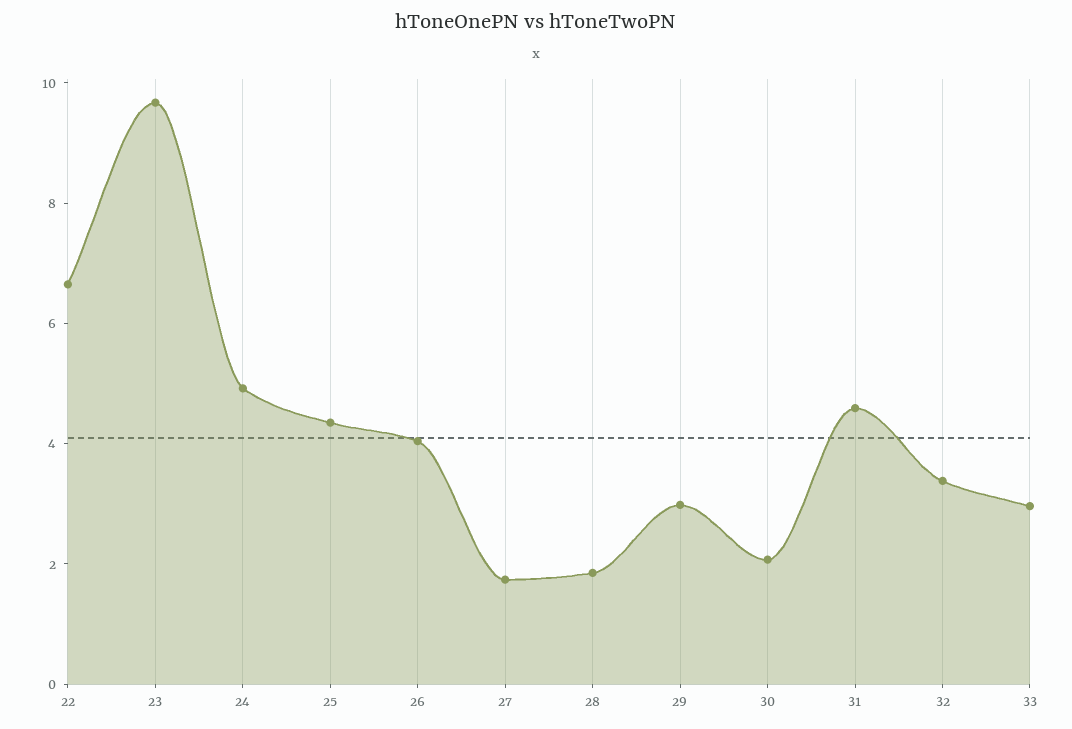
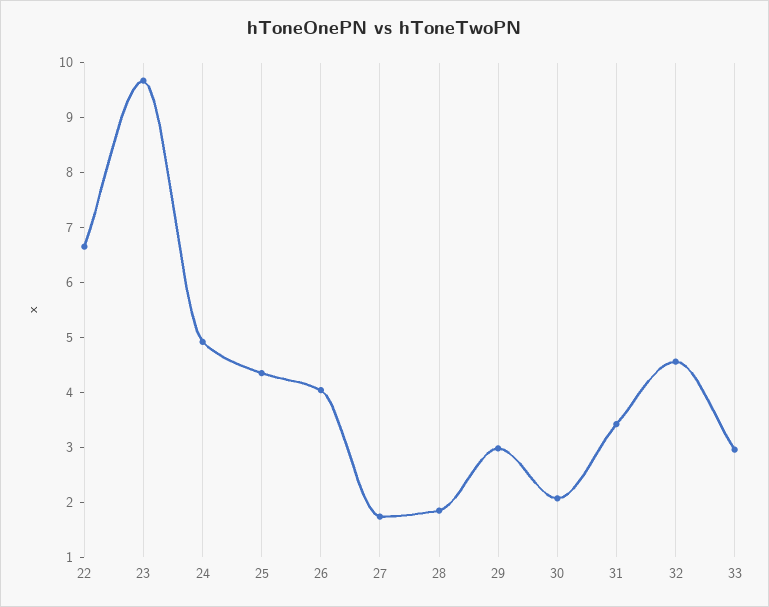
  {
    "22": 6.6,
    "23": 9.6,
    "24": 5,
    "25": 4.4,
    "26": 4,
    "27": 1.8,
    "28": 1.8,
    "29": 3,
    "30": 2,
-   "31": 4.5,
+   "31": 3.4,
-   "32": 3.5,
+   "32": 4.6,
    "33": 3
  }

